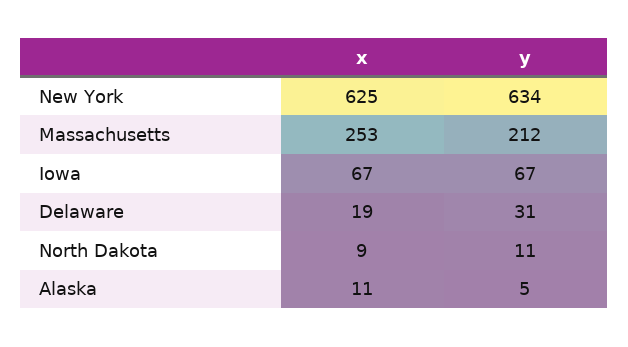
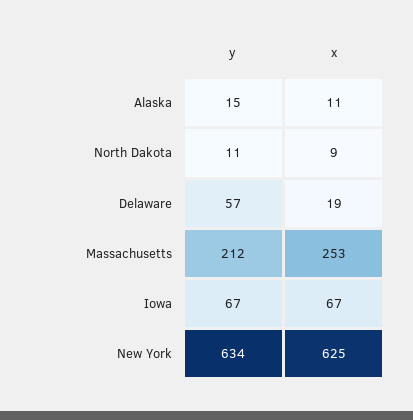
  {
    "x": {
      "New York": 625,
      "Massachusetts": 253,
      "Iowa": 67,
      "Delaware": 19,
      "North Dakota": 9,
      "Alaska": 11
    },
    "y": {
      "New York": 634,
      "Massachusetts": 212,
      "Iowa": 67,
-     "Delaware": 31,
+     "Delaware": 57,
      "North Dakota": 11,
-     "Alaska": 5
+     "Alaska": 15
    }
  }

